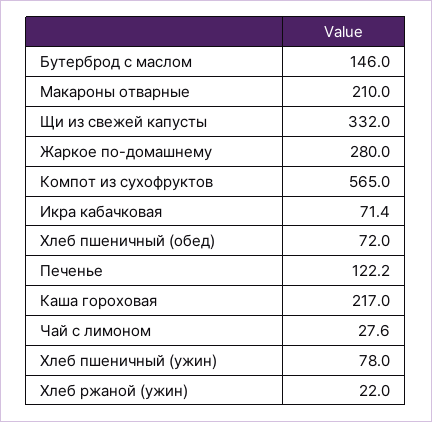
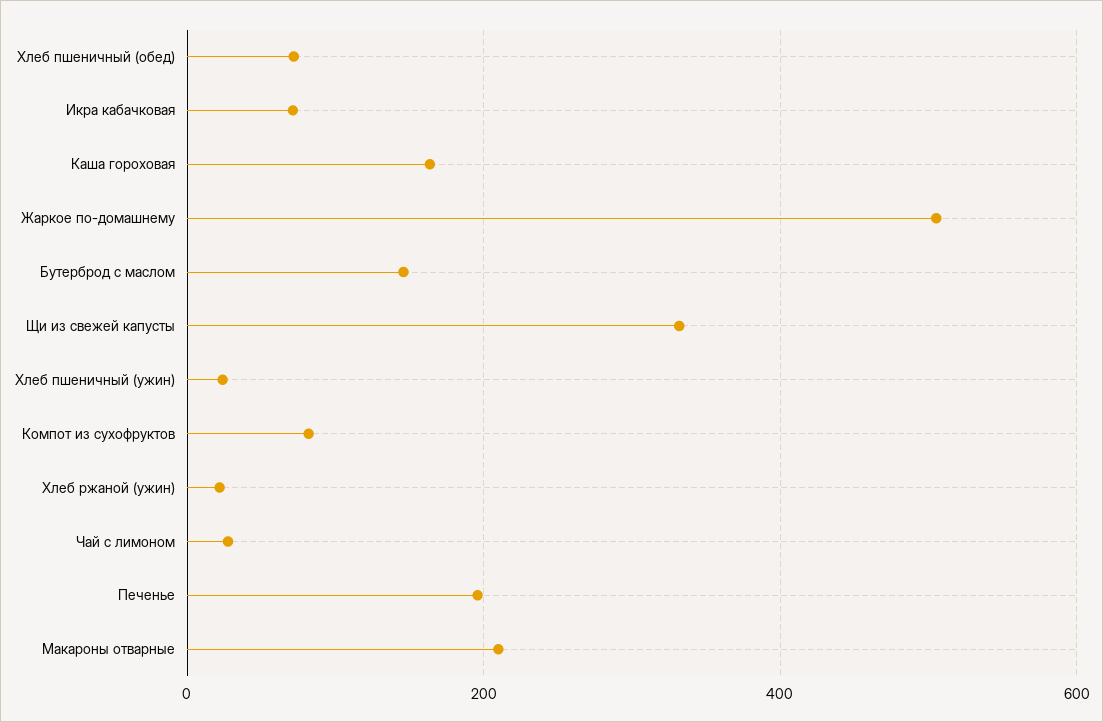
  {
    "Бутерброд с маслом": 146,
    "Макароны отварные": 210,
    "Щи из свежей капусты": 332,
-   "Жаркое по-домашнему": 280,
+   "Жаркое по-домашнему": 500,
-   "Компот из сухофруктов": 565,
+   "Компот из сухофруктов": 80,
    "Икра кабачковая": 71.4,
    "Хлеб пшеничный (обед)": 72,
-   "Печенье": 122.2,
+   "Печенье": 200,
-   "Каша гороховая": 217,
+   "Каша гороховая": 160,
    "Чай с лимоном": 27.6,
-   "Хлеб пшеничный (ужин)": 78,
+   "Хлеб пшеничный (ужин)": 20,
    "Хлеб ржаной (ужин)": 22
  }

